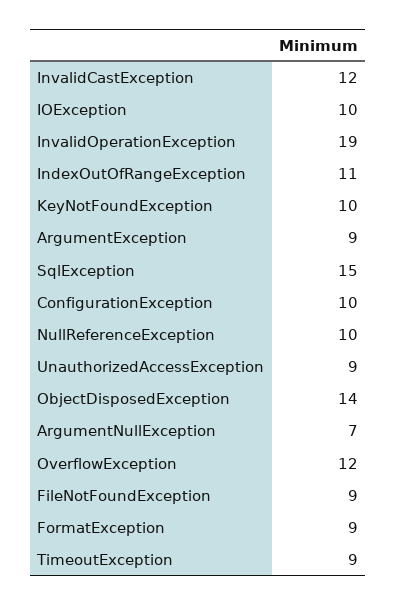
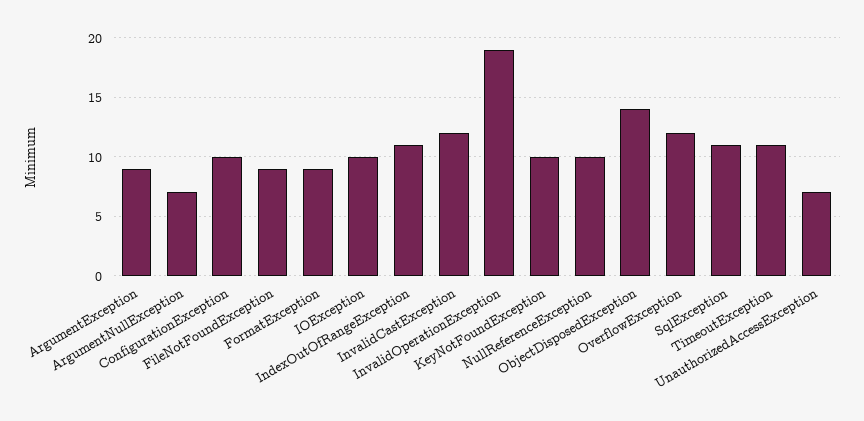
  {
    "InvalidCastException": 12,
    "IOException": 10,
    "InvalidOperationException": 19,
    "IndexOutOfRangeException": 11,
    "KeyNotFoundException": 10,
    "ArgumentException": 9,
-   "SqlException": 15,
+   "SqlException": 11,
    "ConfigurationException": 10,
    "NullReferenceException": 10,
-   "UnauthorizedAccessException": 9,
+   "UnauthorizedAccessException": 7,
    "ObjectDisposedException": 14,
    "ArgumentNullException": 7,
    "OverflowException": 12,
    "FileNotFoundException": 9,
    "FormatException": 9,
-   "TimeoutException": 9
+   "TimeoutException": 11
  }

